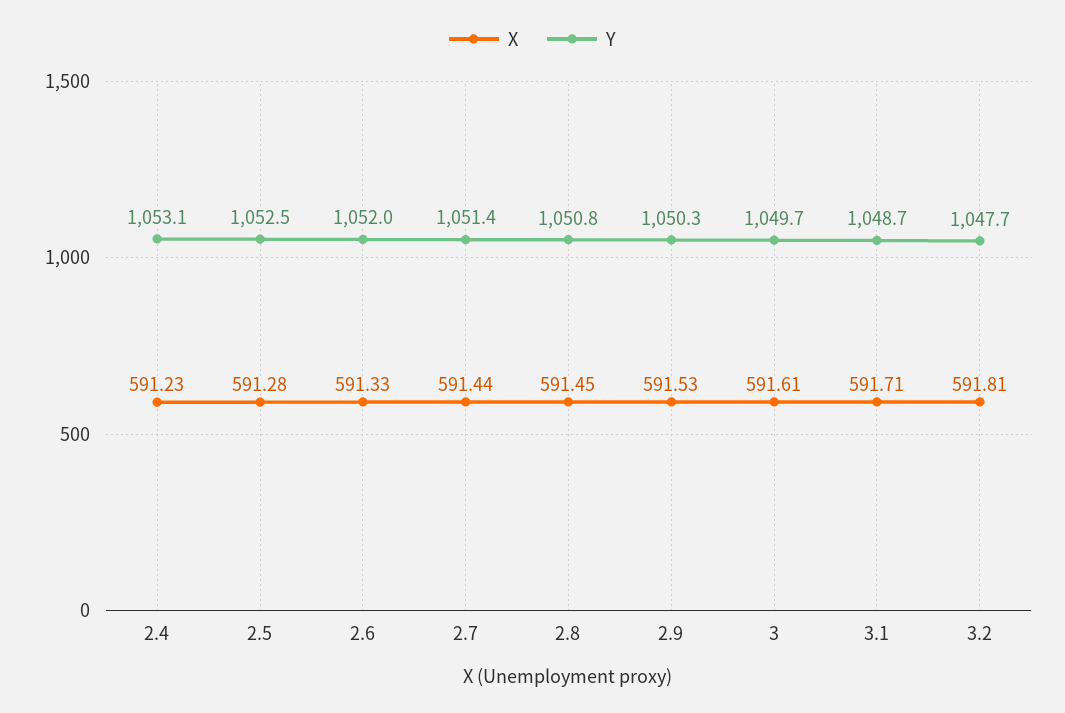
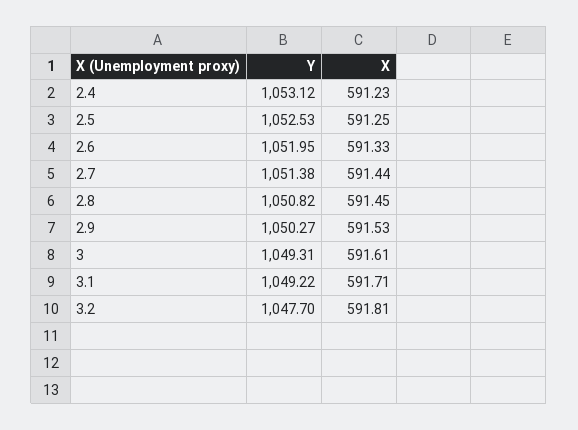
  {
    "X": {
      "2.4": 591.23,
-     "2.5": 591.28,
+     "2.5": 591.25,
      "2.6": 591.33,
      "2.7": 591.44,
      "2.8": 591.45,
      "2.9": 591.53,
      "3": 591.61,
      "3.1": 591.71,
      "3.2": 591.81
    },
    "Y": {
      "2.4": 1053.12,
      "2.5": 1052.53,
      "2.6": 1051.95,
      "2.7": 1051.38,
      "2.8": 1050.82,
      "2.9": 1050.27,
-     "3": 1049.7,
+     "3": 1049.31,
-     "3.1": 1048.7,
+     "3.1": 1049.22,
      "3.2": 1047.7
    }
  }

